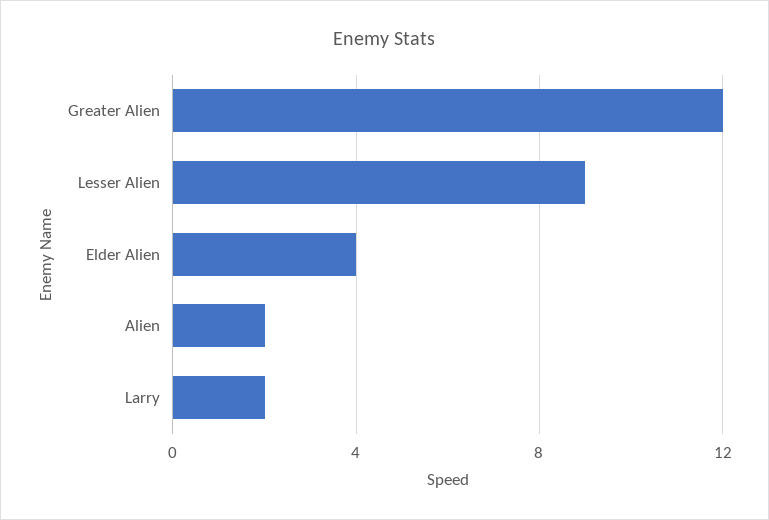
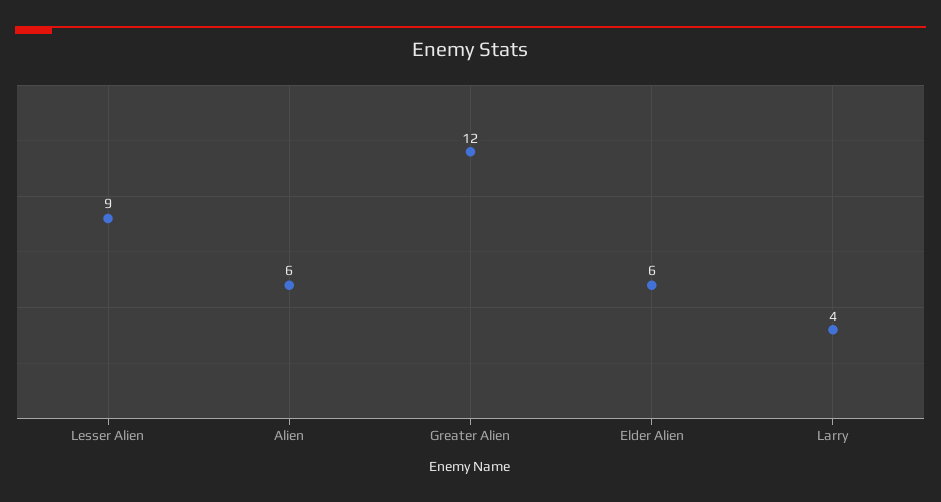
  {
    "Greater Alien": 12,
    "Lesser Alien": 9,
-   "Elder Alien": 4,
+   "Elder Alien": 6,
-   "Alien": 2,
+   "Alien": 6,
-   "Larry": 2
+   "Larry": 4
  }

